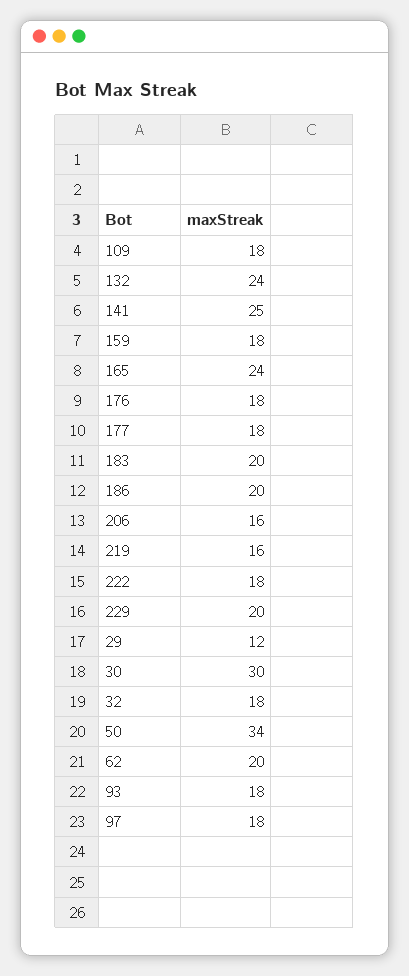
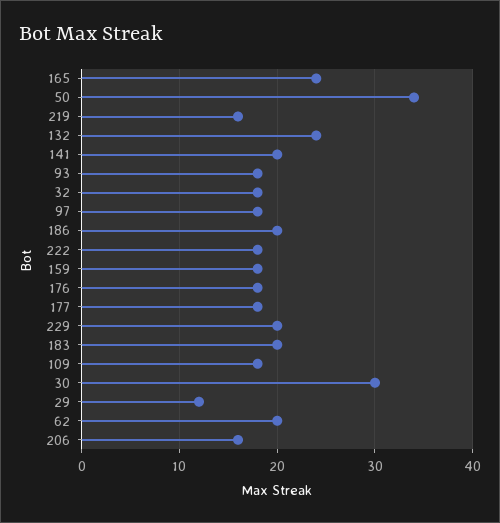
  {
    "109": 18,
    "132": 24,
-   "141": 25,
+   "141": 20,
    "159": 18,
    "165": 24,
    "176": 18,
    "177": 18,
    "183": 20,
    "186": 20,
    "206": 16,
    "219": 16,
    "222": 18,
    "229": 20,
    "29": 12,
    "30": 30,
    "32": 18,
    "50": 34,
    "62": 20,
    "93": 18,
    "97": 18
  }

